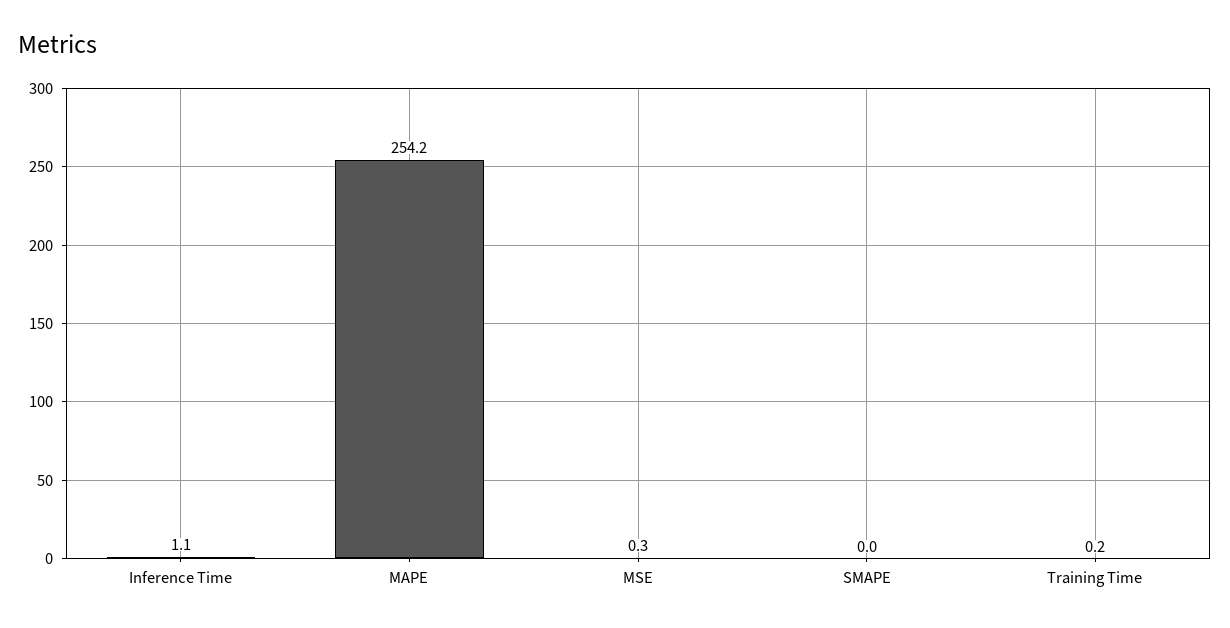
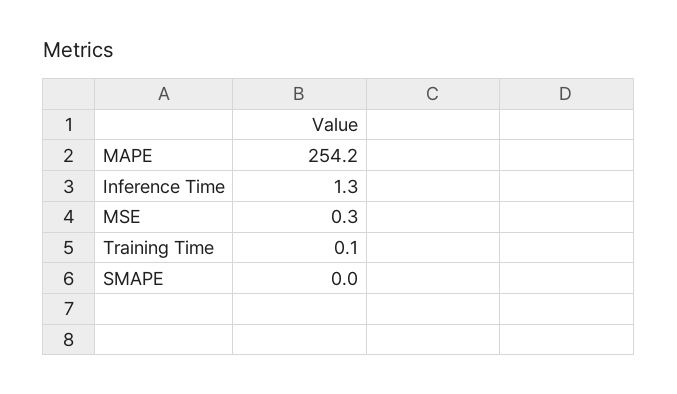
  {
-   "Inference Time": 1.1,
+   "Inference Time": 1.3,
    "MAPE": 254.2,
    "MSE": 0.3,
    "SMAPE": 0,
-   "Training Time": 0.2
+   "Training Time": 0.1
  }

